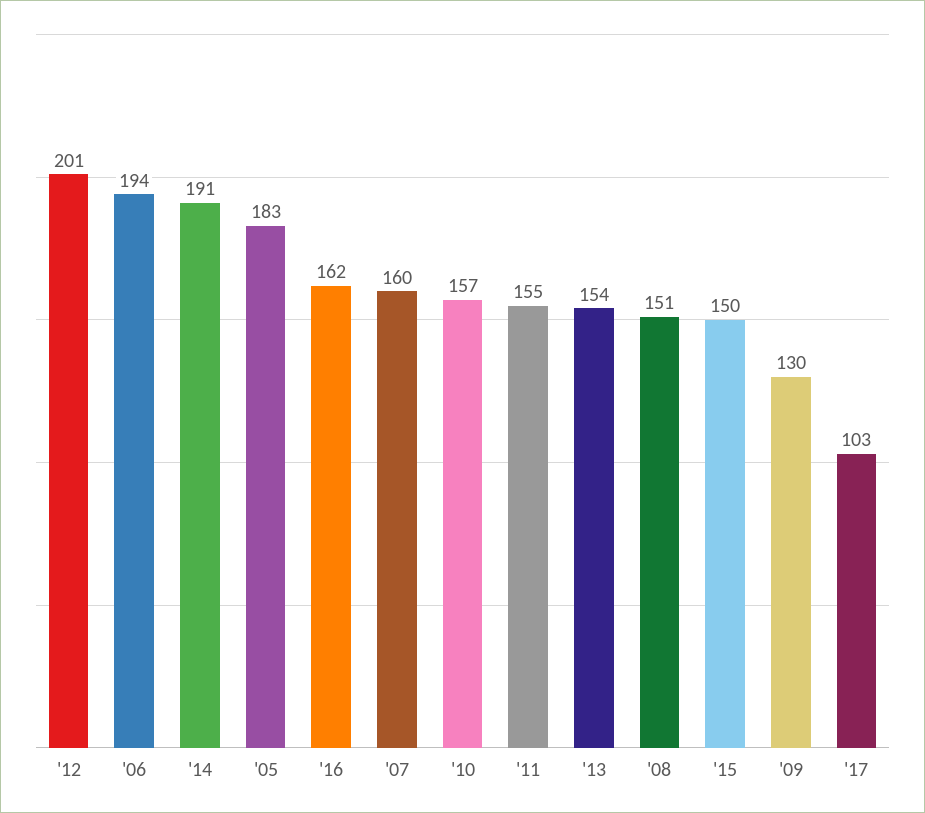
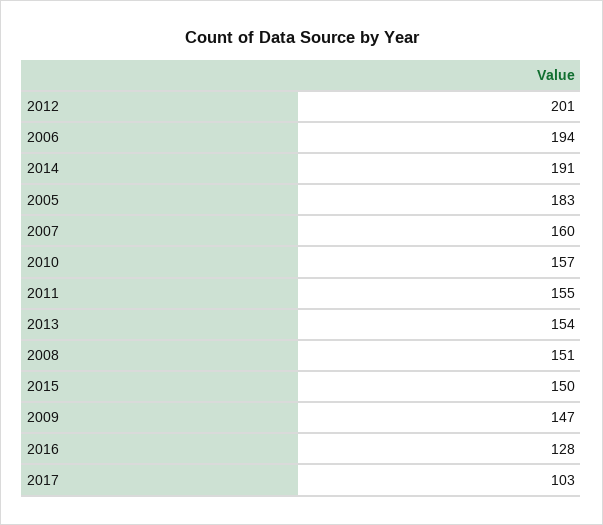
  {
    "'12": 201,
    "'06": 194,
    "'14": 191,
    "'05": 183,
-   "'16": 162,
+   "'16": 128,
    "'07": 160,
    "'10": 157,
    "'11": 155,
    "'13": 154,
    "'08": 151,
    "'15": 150,
-   "'09": 130,
+   "'09": 147,
    "'17": 103
  }

